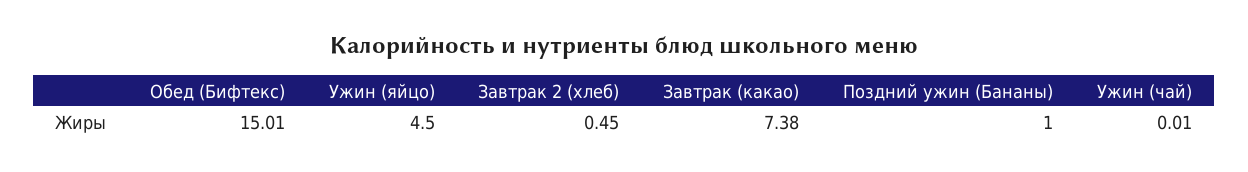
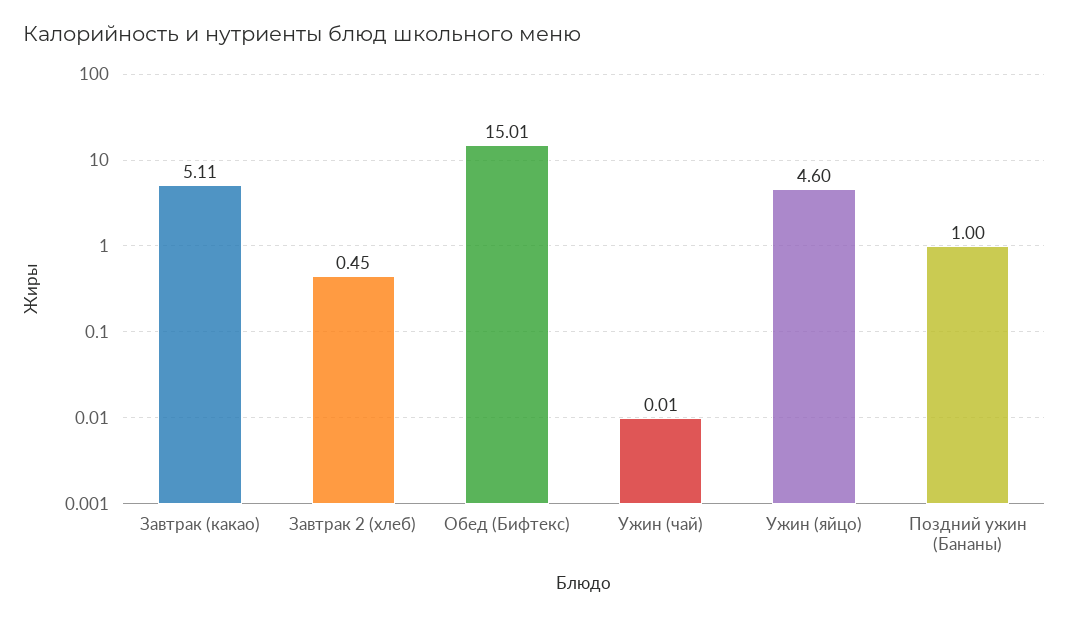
  {
    "Обед (Бифтекс)": 15.01,
-   "Ужин (яйцо)": 4.5,
+   "Ужин (яйцо)": 4.6,
    "Завтрак 2 (хлеб)": 0.45,
-   "Завтрак (какао)": 7.38,
+   "Завтрак (какао)": 5.11,
    "Поздний ужин (Бананы)": 1,
    "Ужин (чай)": 0.01
  }

